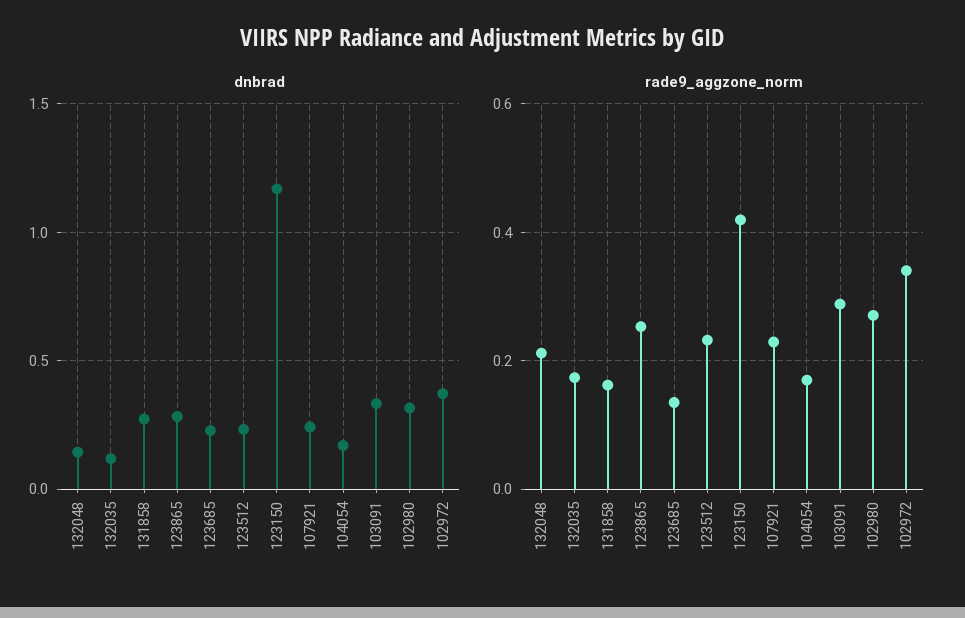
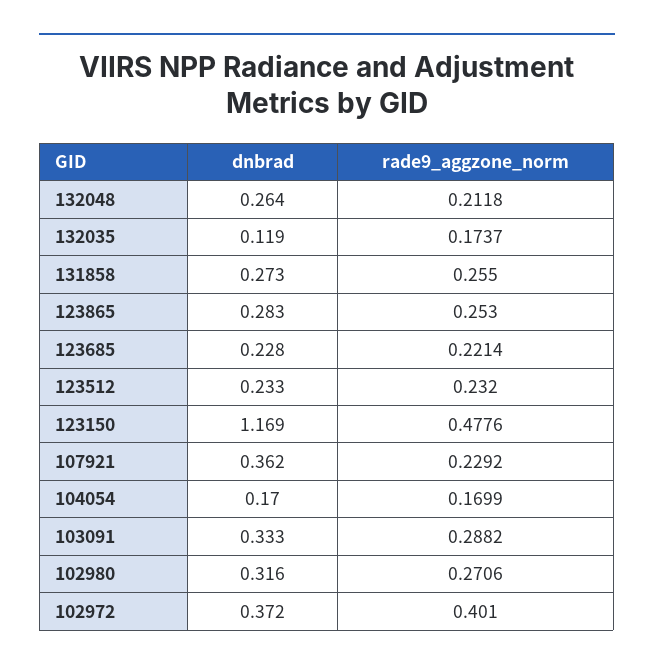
  {
    "dnbrad": {
-     "132048": 0.15,
+     "132048": 0.264,
      "132035": 0.119,
      "131858": 0.273,
      "123865": 0.283,
      "123685": 0.228,
      "123512": 0.233,
      "123150": 1.169,
-     "107921": 0.25,
+     "107921": 0.362,
      "104054": 0.17,
      "103091": 0.333,
      "102980": 0.316,
      "102972": 0.372
    },
    "rade9_aggzone_norm": {
      "132048": 0.2118,
      "132035": 0.1737,
-     "131858": 0.16,
+     "131858": 0.255,
      "123865": 0.253,
-     "123685": 0.14,
+     "123685": 0.2214,
      "123512": 0.232,
-     "123150": 0.42,
+     "123150": 0.4776,
      "107921": 0.2292,
      "104054": 0.1699,
      "103091": 0.2882,
      "102980": 0.2706,
-     "102972": 0.34
+     "102972": 0.401
    }
  }

